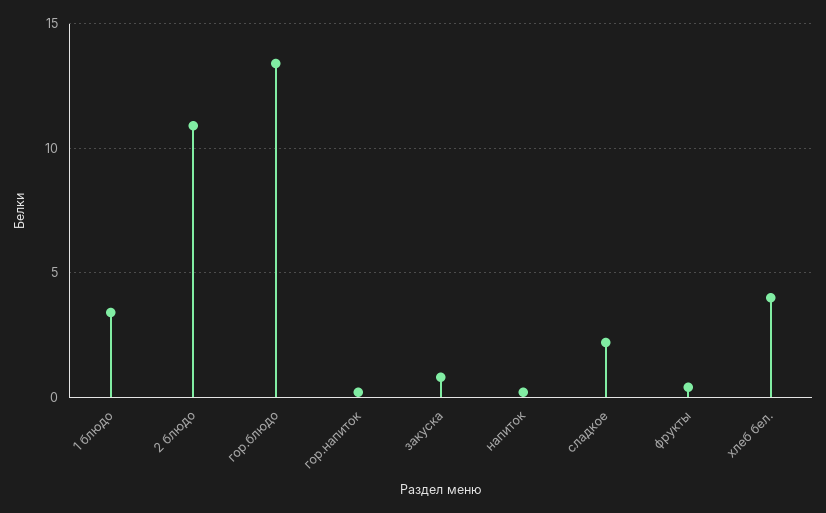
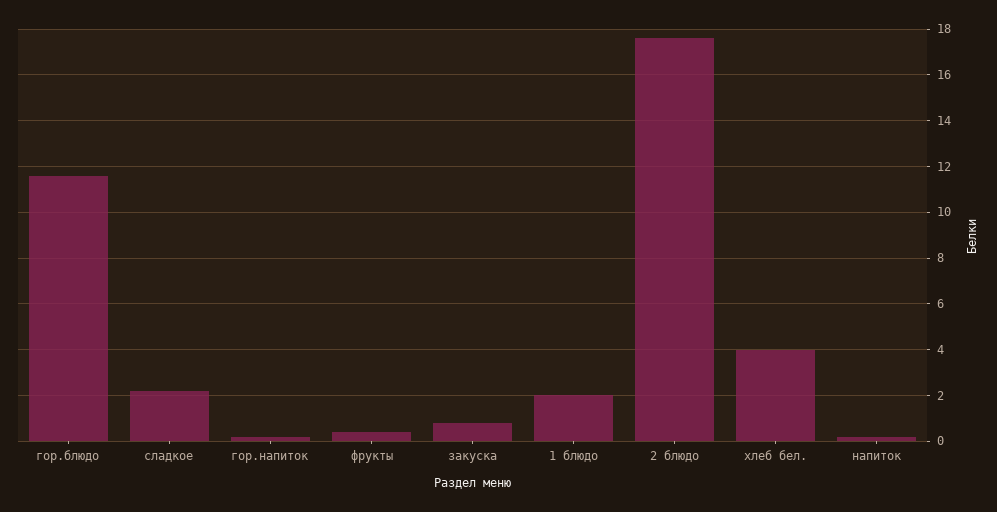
  {
-   "1 блюдо": 3.5,
+   "1 блюдо": 2,
-   "2 блюдо": 11,
+   "2 блюдо": 17.5,
-   "гор.блюдо": 13.5,
+   "гор.блюдо": 11.5,
    "гор.напиток": 0,
    "закуска": 1,
    "напиток": 0,
    "сладкое": 2,
    "фрукты": 0.5,
    "хлеб бел.": 4
  }

